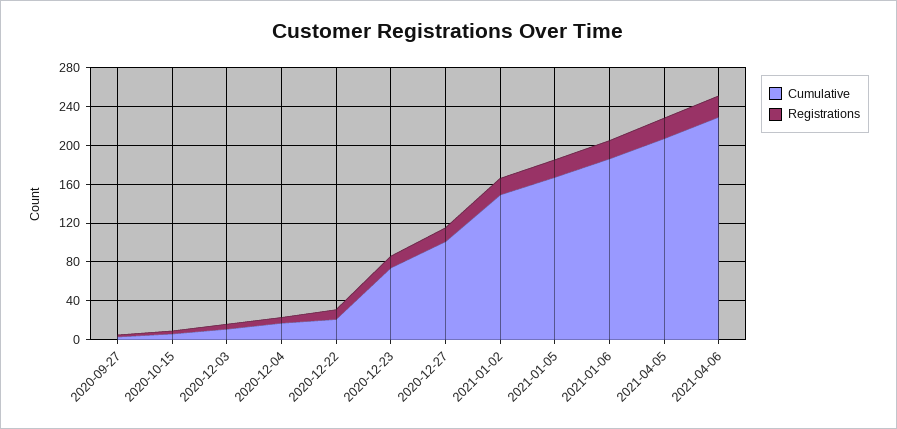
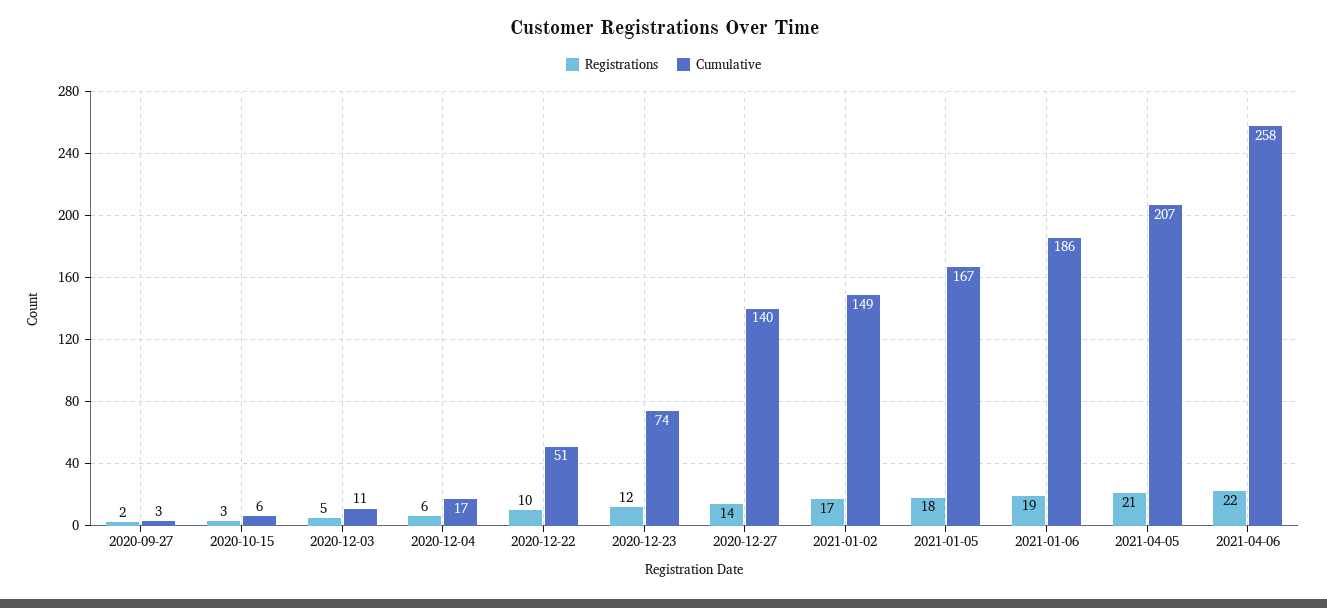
  {
    "Cumulative": {
      "2020-09-27": 3,
      "2020-10-15": 6,
      "2020-12-03": 11,
      "2020-12-04": 17,
-     "2020-12-22": 20,
+     "2020-12-22": 51,
      "2020-12-23": 74,
-     "2020-12-27": 100,
+     "2020-12-27": 140,
      "2021-01-02": 149,
      "2021-01-05": 167,
      "2021-01-06": 186,
      "2021-04-05": 207,
-     "2021-04-06": 230
+     "2021-04-06": 258
    },
    "Registrations": {
      "2020-09-27": 2,
      "2020-10-15": 3,
      "2020-12-03": 5,
      "2020-12-04": 6,
      "2020-12-22": 10,
      "2020-12-23": 12,
      "2020-12-27": 14,
      "2021-01-02": 17,
      "2021-01-05": 18,
      "2021-01-06": 19,
      "2021-04-05": 21,
      "2021-04-06": 22
    }
  }

